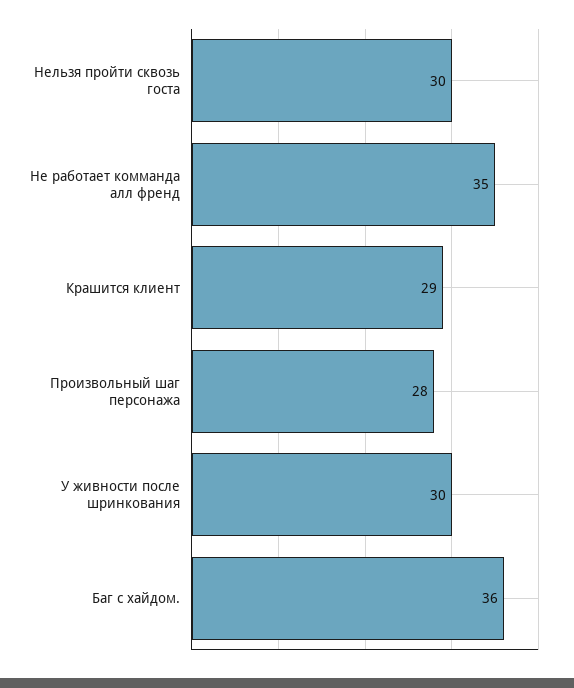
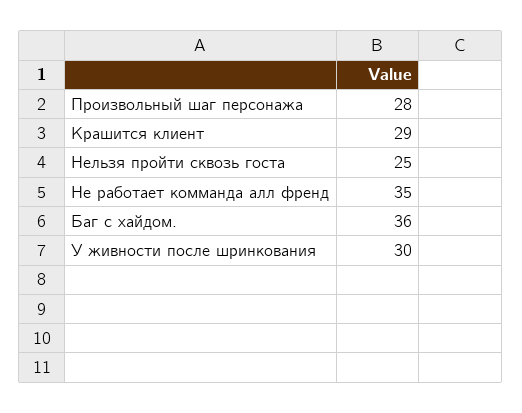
  {
-   "Нельзя пройти сквозь госта": 30,
+   "Нельзя пройти сквозь госта": 25,
    "Не работает комманда алл френд": 35,
    "Крашится клиент": 29,
    "Произвольный шаг персонажа": 28,
    "У живности после шринкования": 30,
    "Баг с хайдом.": 36
  }

